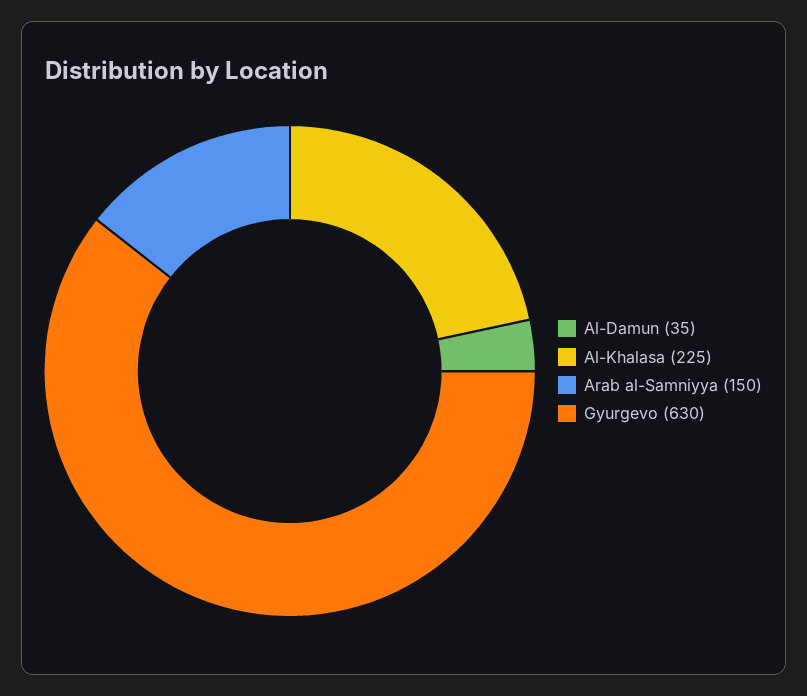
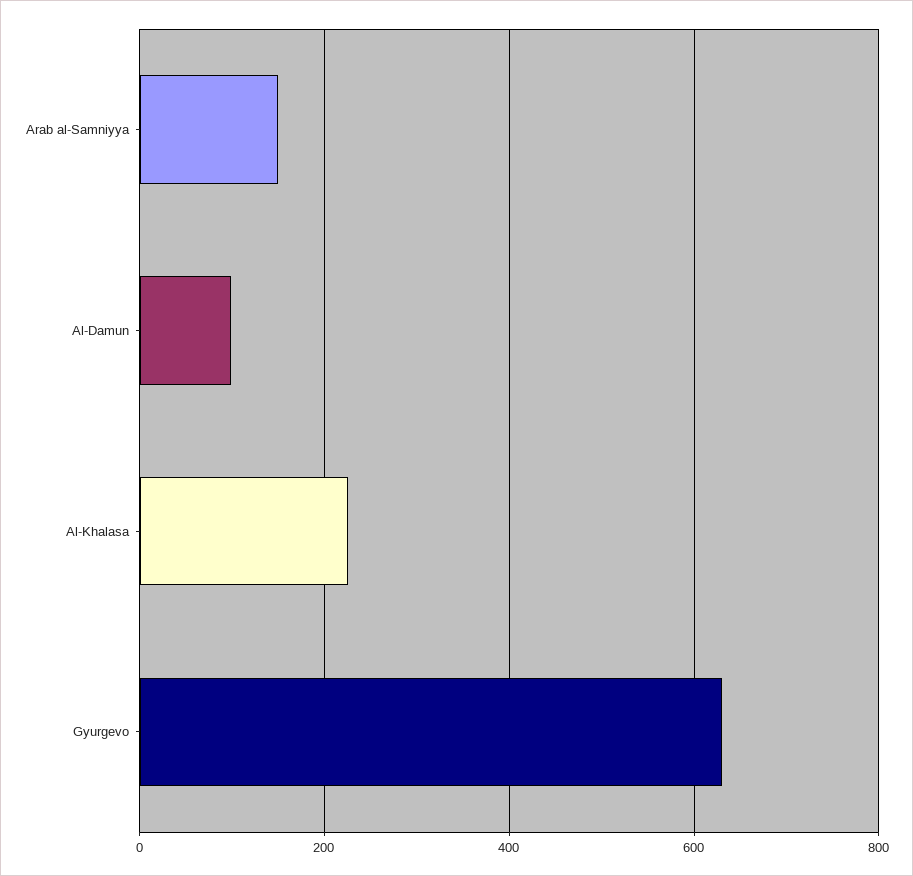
  {
-   "Al-Damun": 35,
+   "Al-Damun": 100,
    "Al-Khalasa": 225,
    "Arab al-Samniyya": 150,
    "Gyurgevo": 630
  }

